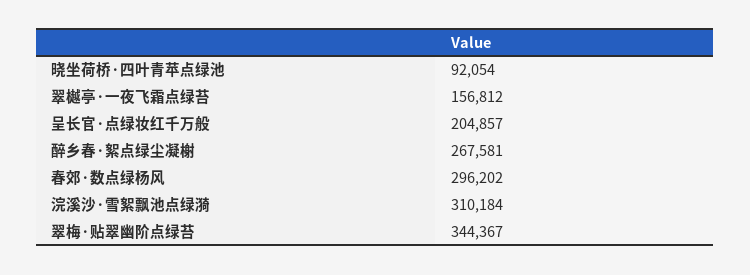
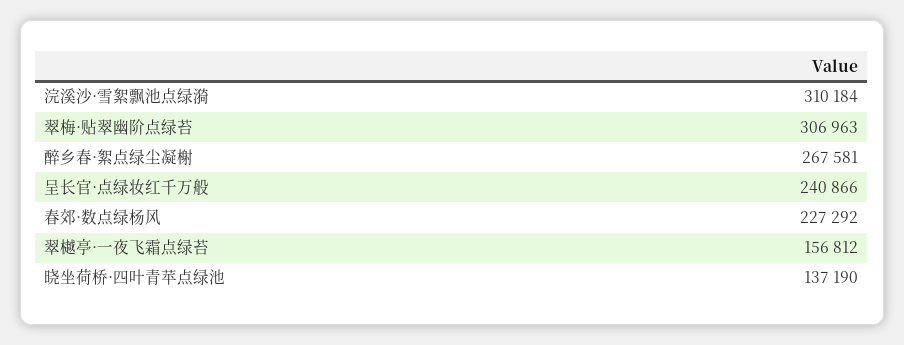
  {
-   "晓坐荷桥·四叶青苹点绿池": 92054,
+   "晓坐荷桥·四叶青苹点绿池": 137190,
    "翠樾亭·一夜飞霜点绿苔": 156812,
-   "呈长官·点绿妆红千万般": 204857,
+   "呈长官·点绿妆红千万般": 240866,
    "醉乡春·絮点绿尘凝榭": 267581,
-   "春郊·数点绿杨风": 296202,
+   "春郊·数点绿杨风": 227292,
    "浣溪沙·雪絮飘池点绿漪": 310184,
-   "翠梅·贴翠幽阶点绿苔": 344367
+   "翠梅·贴翠幽阶点绿苔": 306963
  }

